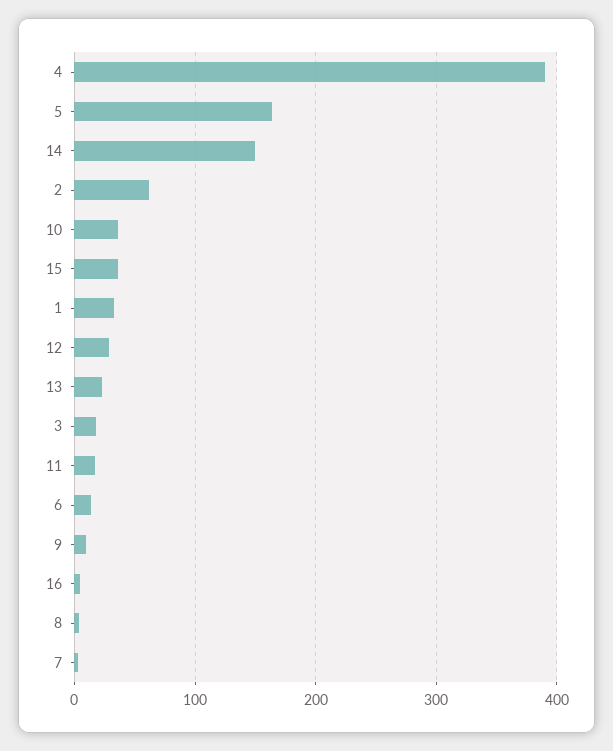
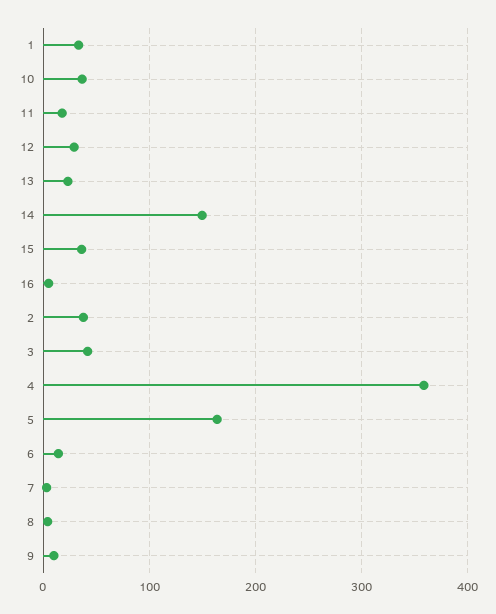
  {
-   "4": 390,
+   "4": 360,
    "5": 160,
    "14": 150,
-   "2": 60,
+   "2": 40,
    "10": 40,
    "15": 40,
    "1": 30,
    "12": 30,
    "13": 20,
-   "3": 20,
+   "3": 40,
    "11": 20,
    "6": 10,
    "9": 10,
    "16": 0,
    "8": 0,
    "7": 0
  }

